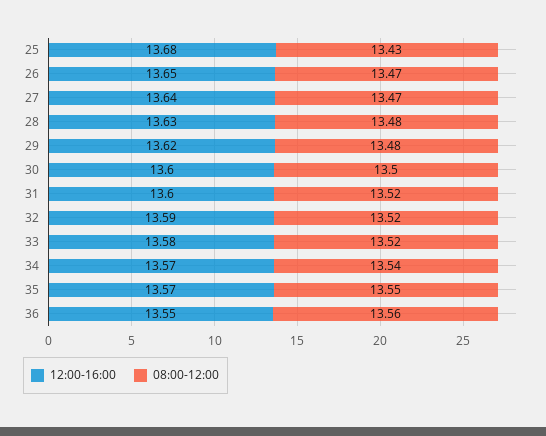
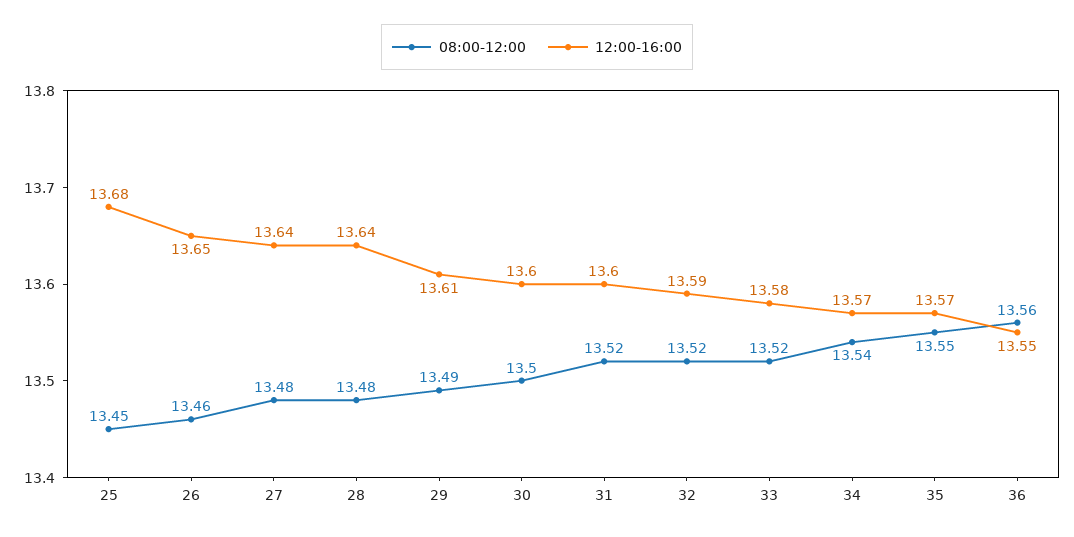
  {
    "12:00-16:00": {
      "25": 13.68,
      "26": 13.65,
      "27": 13.64,
-     "28": 13.63,
+     "28": 13.64,
-     "29": 13.62,
+     "29": 13.61,
      "30": 13.6,
      "31": 13.6,
      "32": 13.59,
      "33": 13.58,
      "34": 13.57,
      "35": 13.57,
      "36": 13.55
    },
    "08:00-12:00": {
-     "25": 13.43,
+     "25": 13.45,
-     "26": 13.47,
+     "26": 13.46,
-     "27": 13.47,
+     "27": 13.48,
      "28": 13.48,
-     "29": 13.48,
+     "29": 13.49,
      "30": 13.5,
      "31": 13.52,
      "32": 13.52,
      "33": 13.52,
      "34": 13.54,
      "35": 13.55,
      "36": 13.56
    }
  }

